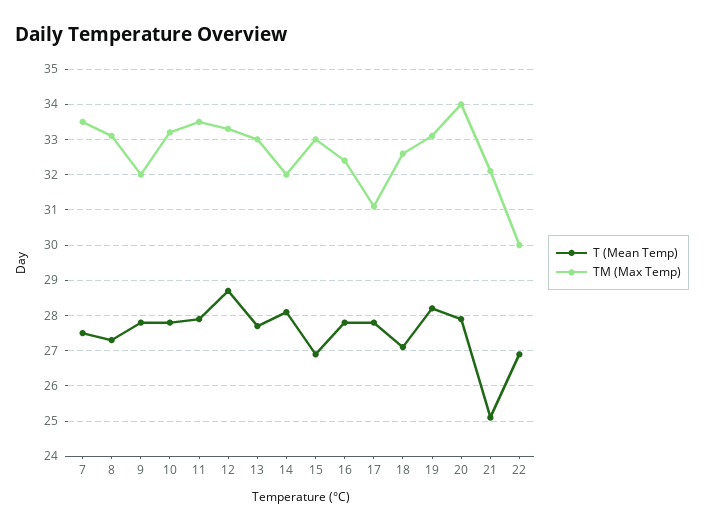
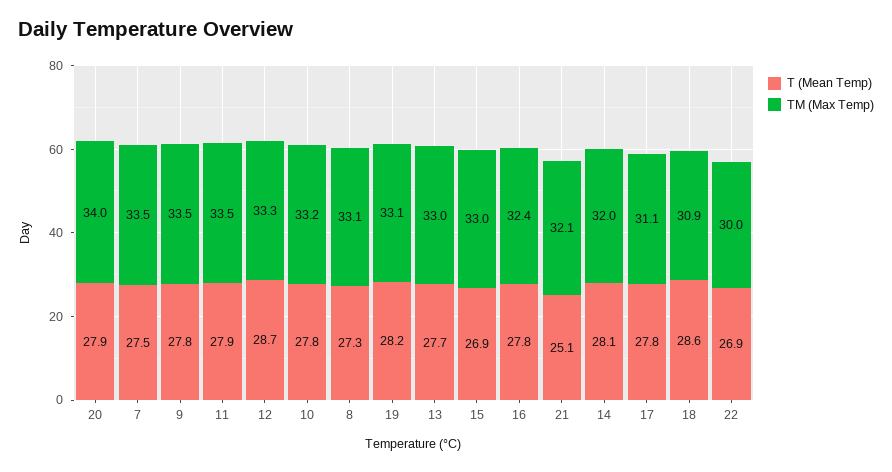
  {
    "T (Mean Temp)": {
      "7": 27.5,
      "8": 27.3,
      "9": 27.8,
      "10": 27.8,
      "11": 27.9,
      "12": 28.7,
      "13": 27.7,
      "14": 28.1,
      "15": 26.9,
      "16": 27.8,
      "17": 27.8,
-     "18": 27,
+     "18": 28.6,
      "19": 28.2,
      "20": 27.9,
      "21": 25.1,
      "22": 26.9
    },
    "TM (Max Temp)": {
      "7": 33.5,
      "8": 33.1,
-     "9": 32,
+     "9": 33.5,
      "10": 33.2,
      "11": 33.5,
      "12": 33.3,
      "13": 33,
      "14": 32,
      "15": 33,
      "16": 32.4,
      "17": 31.1,
-     "18": 32.5,
+     "18": 30.9,
      "19": 33.1,
      "20": 34,
      "21": 32.1,
      "22": 30
    }
  }

